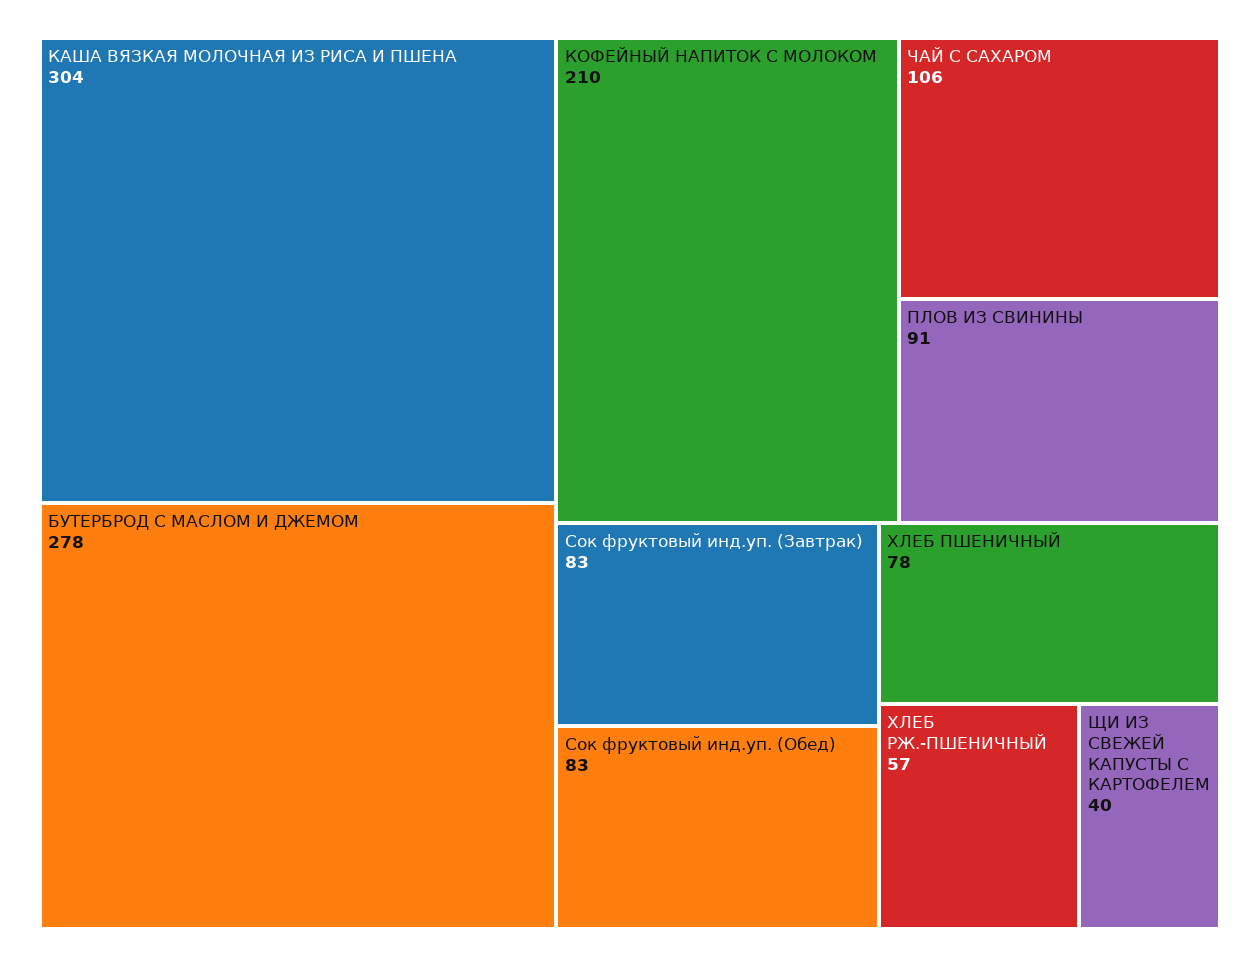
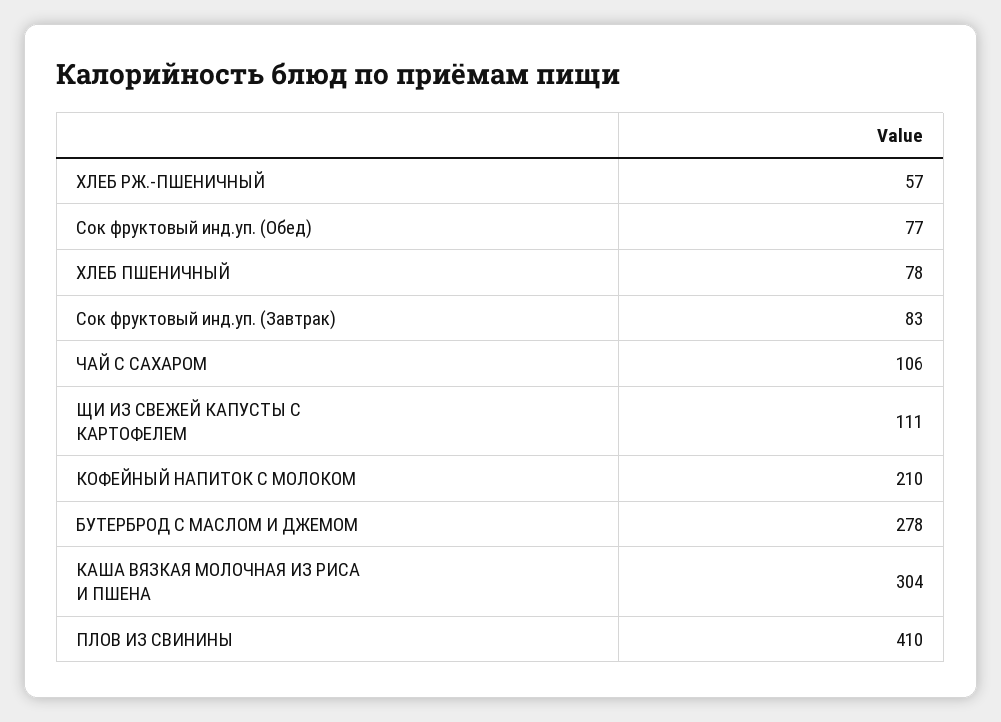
  {
    "КАША ВЯЗКАЯ МОЛОЧНАЯ ИЗ РИСА И ПШЕНА": 304,
    "БУТЕРБРОД С МАСЛОМ И ДЖЕМОМ": 278,
    "КОФЕЙНЫЙ НАПИТОК С МОЛОКОМ": 210,
    "ЧАЙ С САХАРОМ": 106,
-   "ПЛОВ ИЗ СВИНИНЫ": 91,
+   "ПЛОВ ИЗ СВИНИНЫ": 410,
    "Сок фруктовый инд.уп. (Завтрак)": 83,
-   "Сок фруктовый инд.уп. (Обед)": 83,
+   "Сок фруктовый инд.уп. (Обед)": 77,
    "ХЛЕБ ПШЕНИЧНЫЙ": 78,
    "ХЛЕБ РЖ.-ПШЕНИЧНЫЙ": 57,
-   "ЩИ ИЗ СВЕЖЕЙ КАПУСТЫ С КАРТОФЕЛЕМ": 40
+   "ЩИ ИЗ СВЕЖЕЙ КАПУСТЫ С КАРТОФЕЛЕМ": 111
  }

